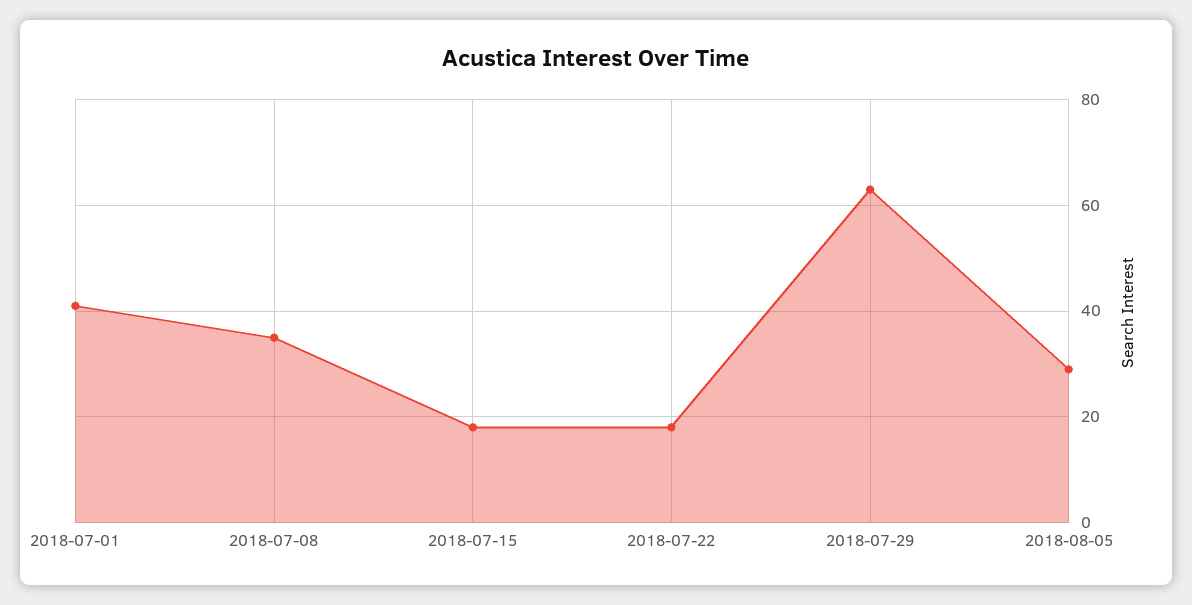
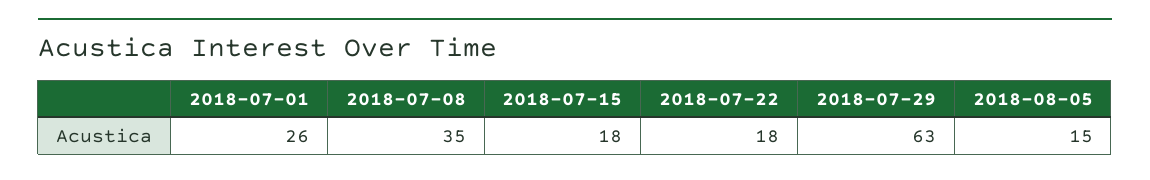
  {
-   "2018-07-01": 40,
+   "2018-07-01": 26,
    "2018-07-08": 35,
    "2018-07-15": 18,
    "2018-07-22": 18,
    "2018-07-29": 63,
-   "2018-08-05": 30
+   "2018-08-05": 15
  }

